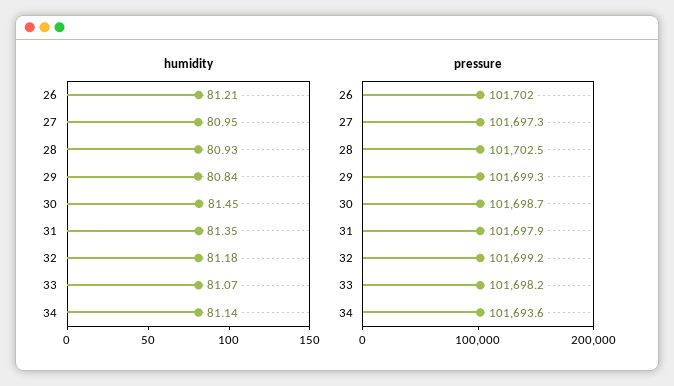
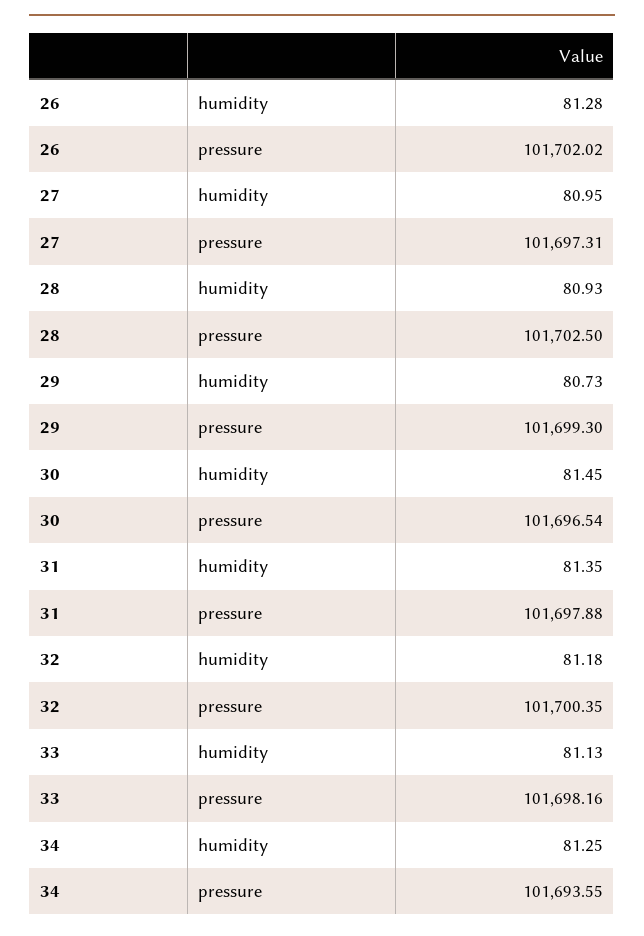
  {
    "humidity": {
-     "26": 81.21,
+     "26": 81.28,
      "27": 80.95,
      "28": 80.93,
-     "29": 80.84,
+     "29": 80.73,
      "30": 81.45,
      "31": 81.35,
      "32": 81.18,
-     "33": 81.07,
+     "33": 81.13,
-     "34": 81.14
+     "34": 81.25
    },
    "pressure": {
      "26": 101702.02,
      "27": 101697.31,
      "28": 101702.5,
      "29": 101699.3,
-     "30": 101698.7,
+     "30": 101696.54,
      "31": 101697.88,
-     "32": 101699.2,
+     "32": 101700.35,
      "33": 101698.16,
      "34": 101693.55
    }
  }

